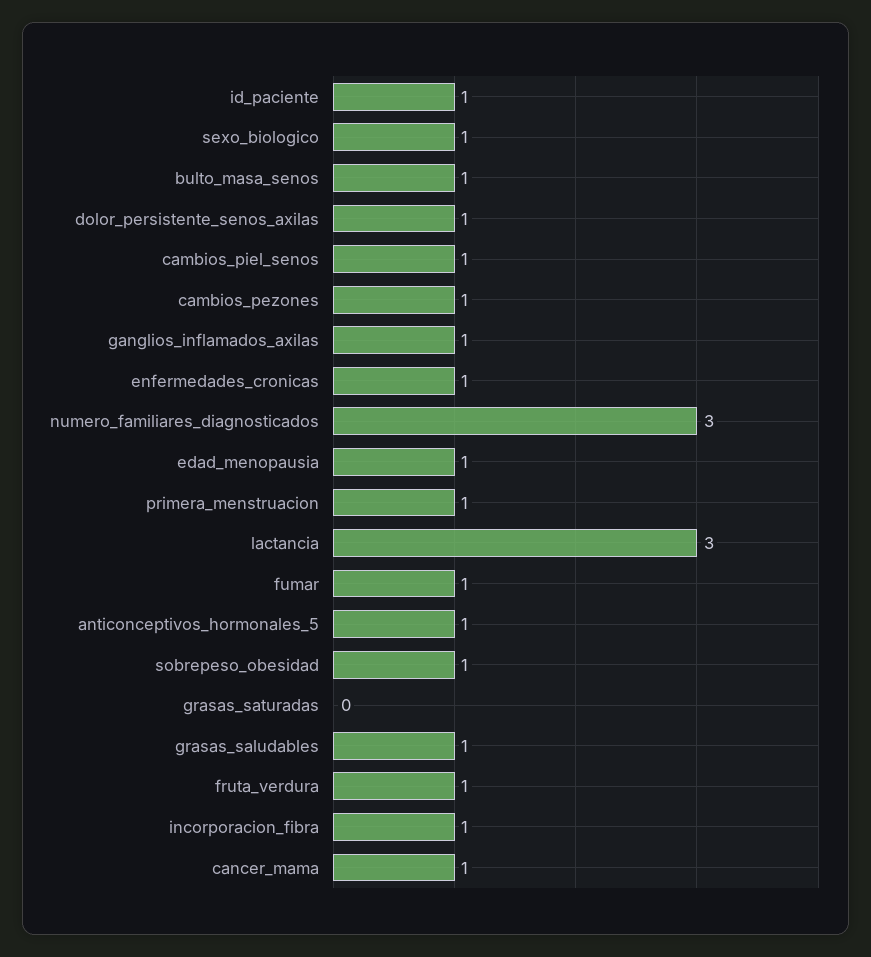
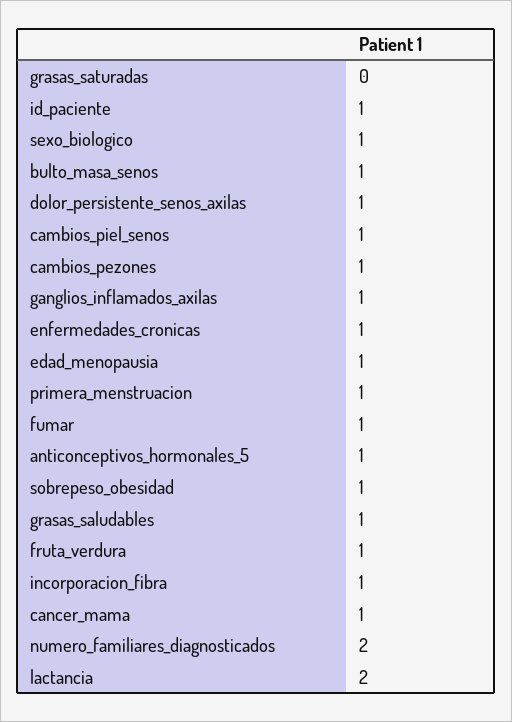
  {
    "id_paciente": 1,
    "sexo_biologico": 1,
    "bulto_masa_senos": 1,
    "dolor_persistente_senos_axilas": 1,
    "cambios_piel_senos": 1,
    "cambios_pezones": 1,
    "ganglios_inflamados_axilas": 1,
    "enfermedades_cronicas": 1,
-   "numero_familiares_diagnosticados": 3,
+   "numero_familiares_diagnosticados": 2,
    "edad_menopausia": 1,
    "primera_menstruacion": 1,
-   "lactancia": 3,
+   "lactancia": 2,
    "fumar": 1,
    "anticonceptivos_hormonales_5": 1,
    "sobrepeso_obesidad": 1,
    "grasas_saturadas": 0,
    "grasas_saludables": 1,
    "fruta_verdura": 1,
    "incorporacion_fibra": 1,
    "cancer_mama": 1
  }

